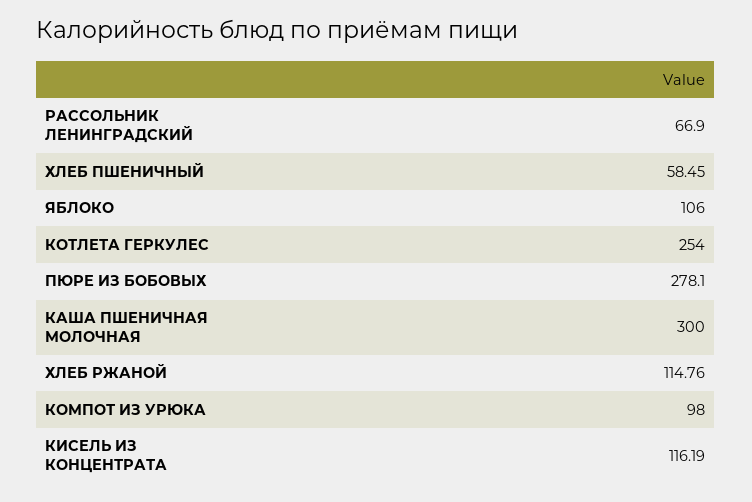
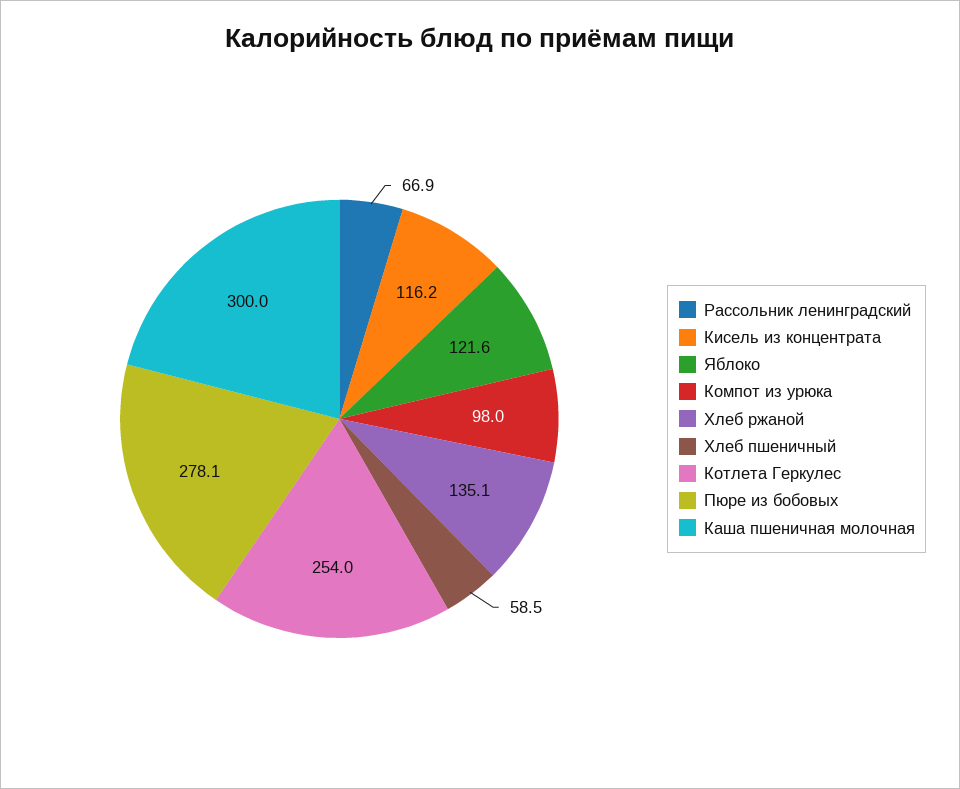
  {
    "РАССОЛЬНИК ЛЕНИНГРАДСКИЙ": 66.9,
    "ХЛЕБ ПШЕНИЧНЫЙ": 58.45,
-   "ЯБЛОКО": 106,
+   "ЯБЛОКО": 121.6,
    "КОТЛЕТА ГЕРКУЛЕС": 254,
    "ПЮРЕ ИЗ БОБОВЫХ": 278.1,
    "КАША ПШЕНИЧНАЯ МОЛОЧНАЯ": 300,
-   "ХЛЕБ РЖАНОЙ": 114.76,
+   "ХЛЕБ РЖАНОЙ": 135.1,
    "КОМПОТ ИЗ УРЮКА": 98,
    "КИСЕЛЬ ИЗ КОНЦЕНТРАТА": 116.19
  }

